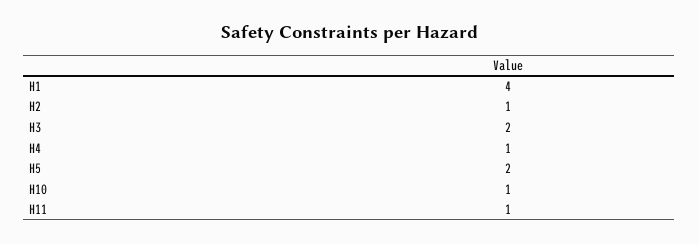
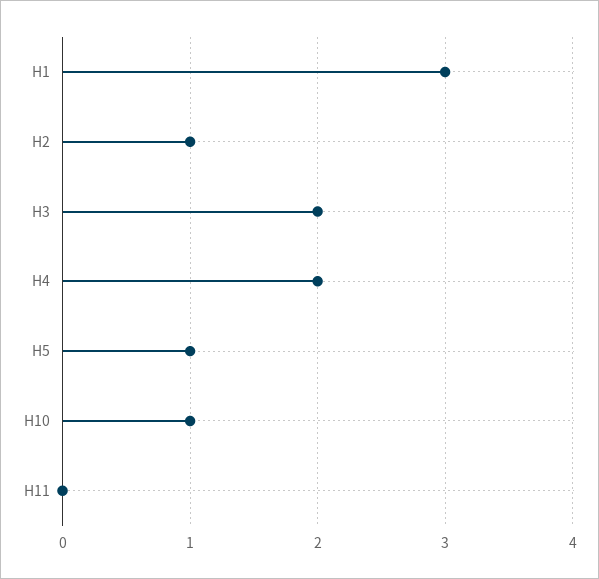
  {
-   "H1": 4,
+   "H1": 3,
    "H2": 1,
    "H3": 2,
-   "H4": 1,
+   "H4": 2,
-   "H5": 2,
+   "H5": 1,
    "H10": 1,
-   "H11": 1
+   "H11": 0
  }

